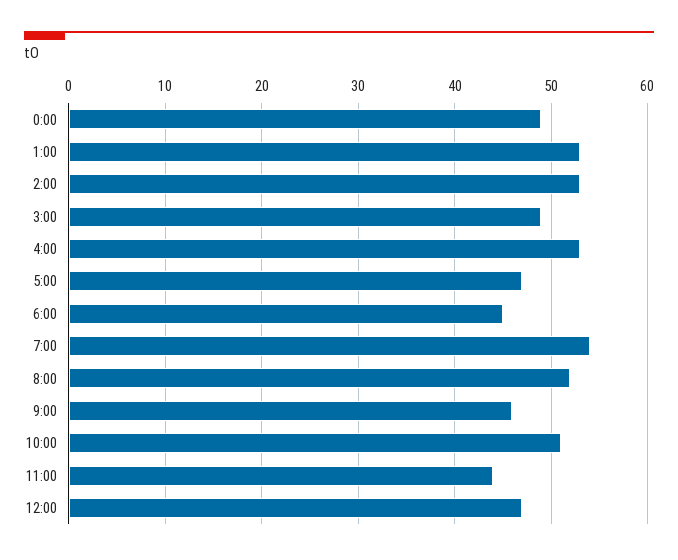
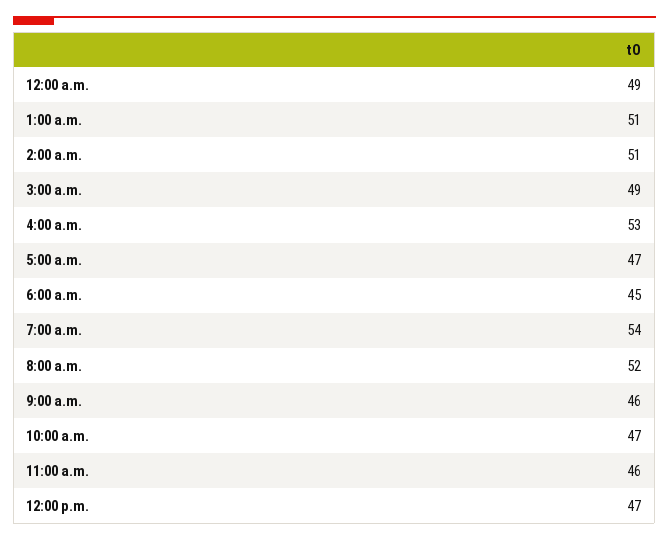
  {
    "0:00": 49,
-   "1:00": 53,
+   "1:00": 51,
-   "2:00": 53,
+   "2:00": 51,
    "3:00": 49,
    "4:00": 53,
    "5:00": 47,
    "6:00": 45,
    "7:00": 54,
    "8:00": 52,
    "9:00": 46,
-   "10:00": 51,
+   "10:00": 47,
-   "11:00": 44,
+   "11:00": 46,
    "12:00": 47
  }

